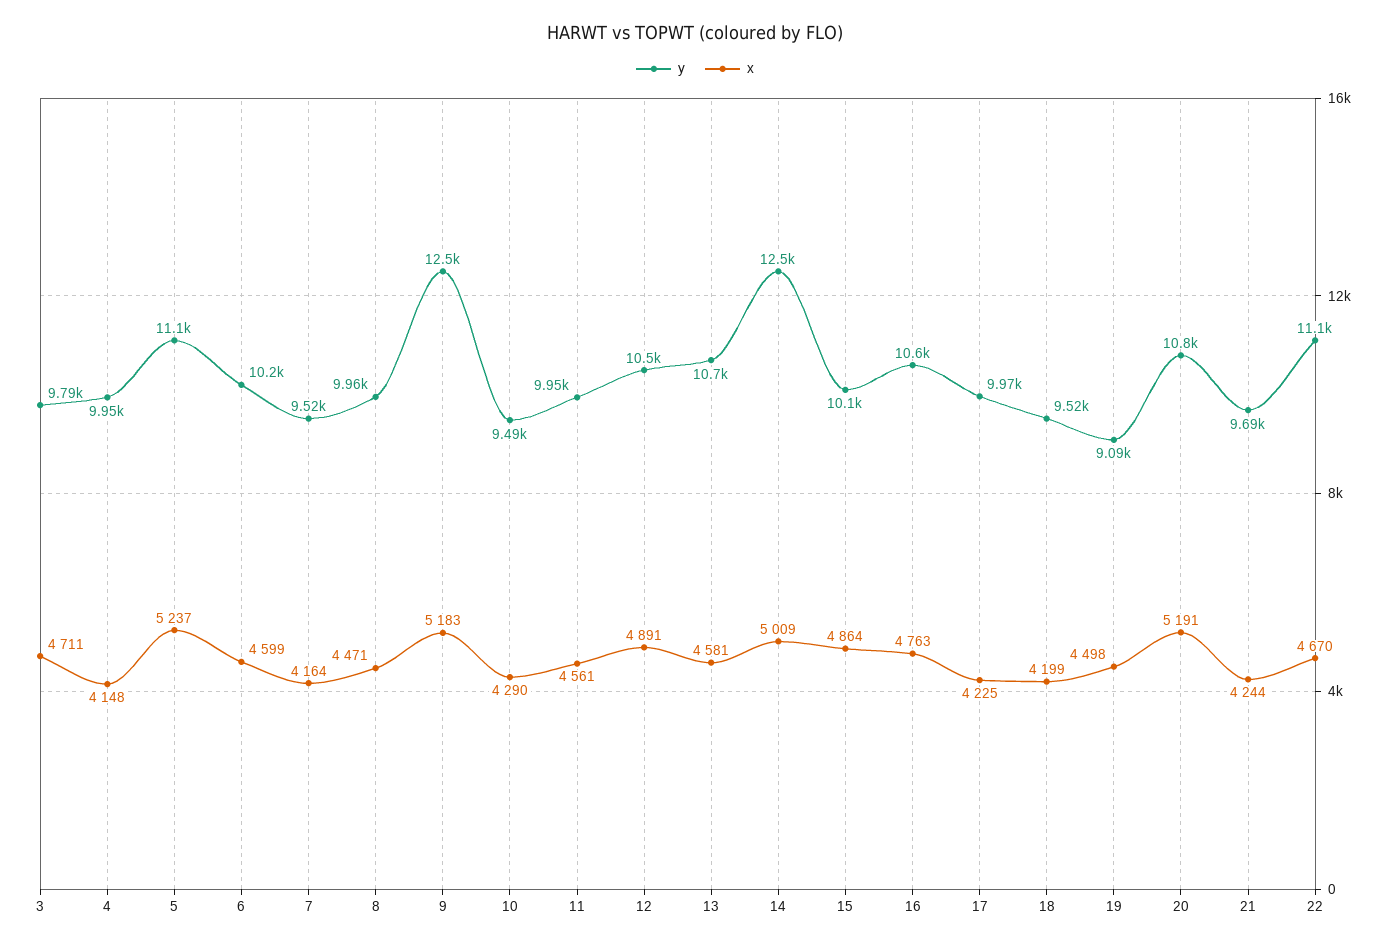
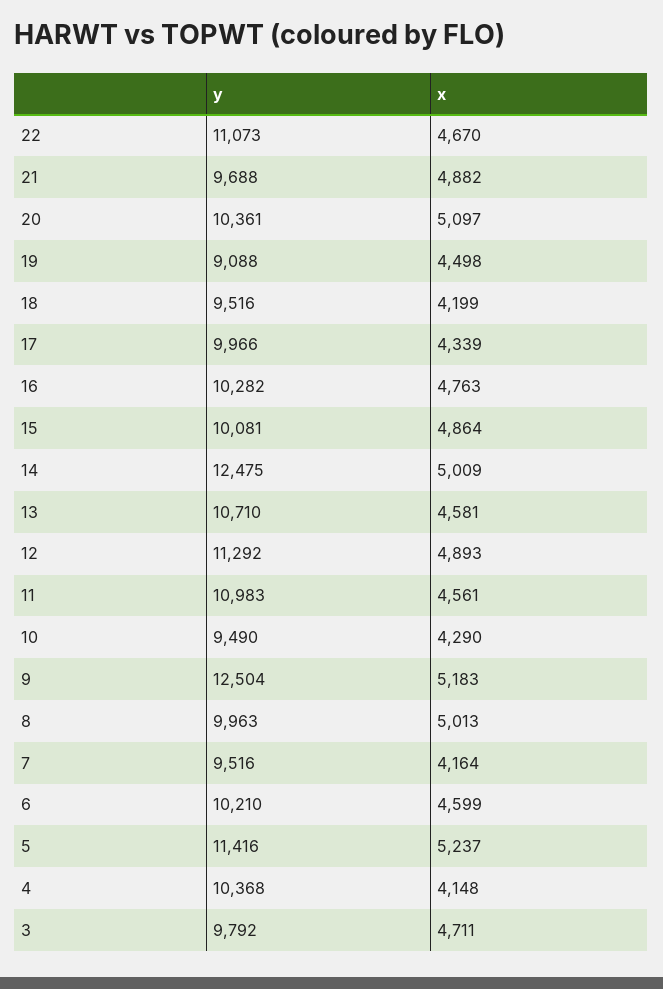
  {
    "y": {
      "3": 9792,
-     "4": 9950,
+     "4": 10368,
-     "5": 11100,
+     "5": 11416,
      "6": 10210,
      "7": 9516,
      "8": 9963,
      "9": 12504,
      "10": 9490,
-     "11": 9950,
+     "11": 10983,
-     "12": 10500,
+     "12": 11292,
      "13": 10710,
      "14": 12475,
      "15": 10081,
-     "16": 10600,
+     "16": 10282,
      "17": 9966,
      "18": 9516,
      "19": 9088,
-     "20": 10800,
+     "20": 10361,
      "21": 9688,
      "22": 11073
    },
    "x": {
      "3": 4711,
      "4": 4148,
      "5": 5237,
      "6": 4599,
      "7": 4164,
-     "8": 4471,
+     "8": 5013,
      "9": 5183,
      "10": 4290,
      "11": 4561,
-     "12": 4891,
+     "12": 4893,
      "13": 4581,
      "14": 5009,
      "15": 4864,
      "16": 4763,
-     "17": 4225,
+     "17": 4339,
      "18": 4199,
      "19": 4498,
-     "20": 5191,
+     "20": 5097,
-     "21": 4244,
+     "21": 4882,
      "22": 4670
    }
  }

